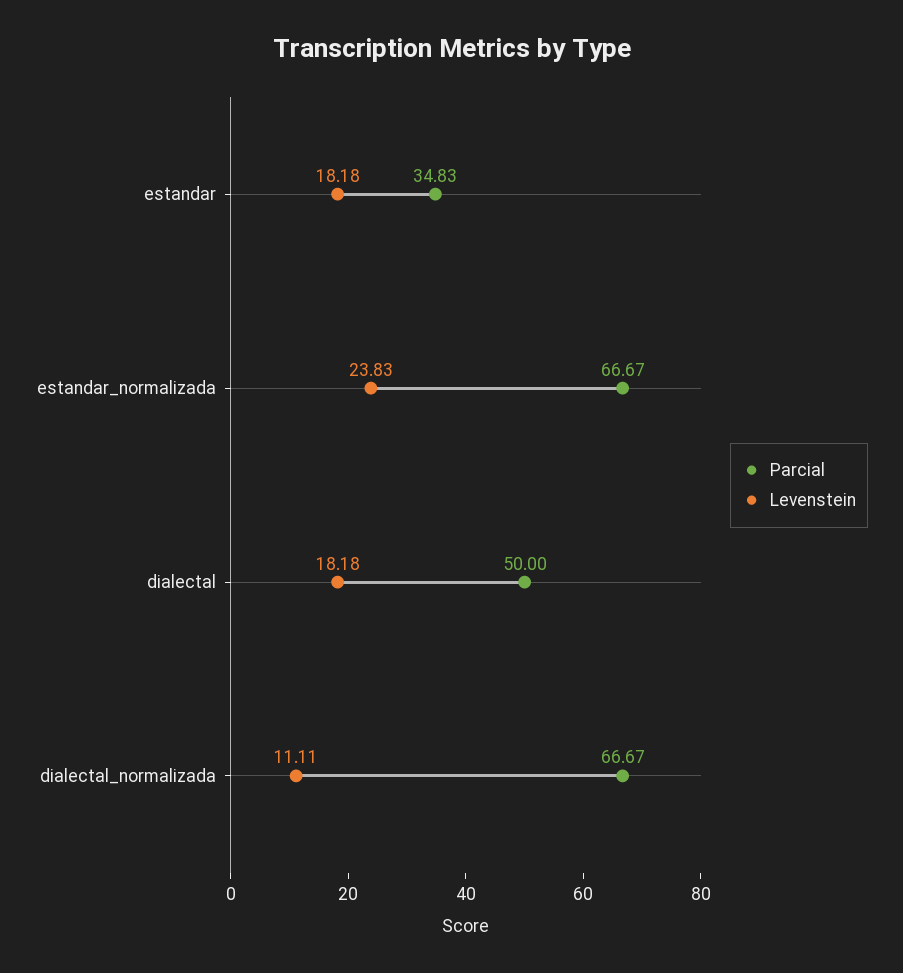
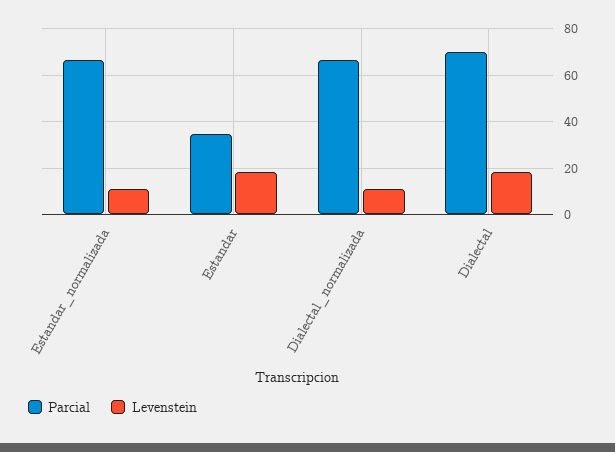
  {
    "Parcial": {
      "estandar": 34.83,
      "estandar_normalizada": 66.67,
-     "dialectal": 50,
+     "dialectal": 70,
      "dialectal_normalizada": 66.67
    },
    "Levenstein": {
      "estandar": 18.18,
-     "estandar_normalizada": 23.83,
+     "estandar_normalizada": 10,
      "dialectal": 18.18,
      "dialectal_normalizada": 11.11
    }
  }

